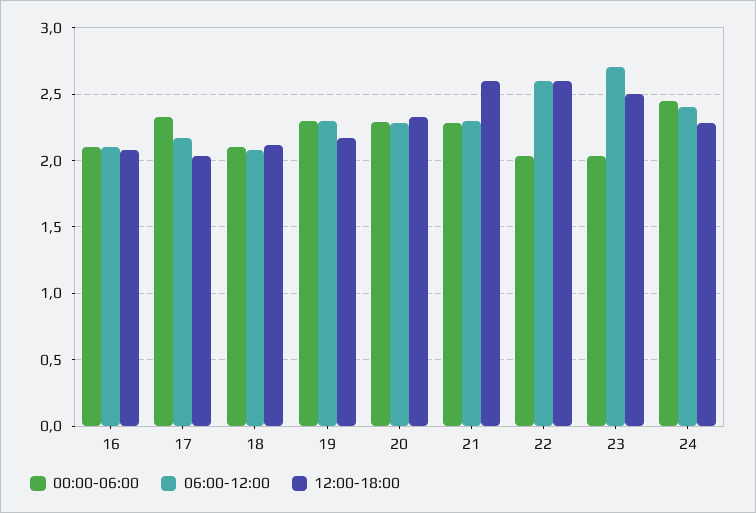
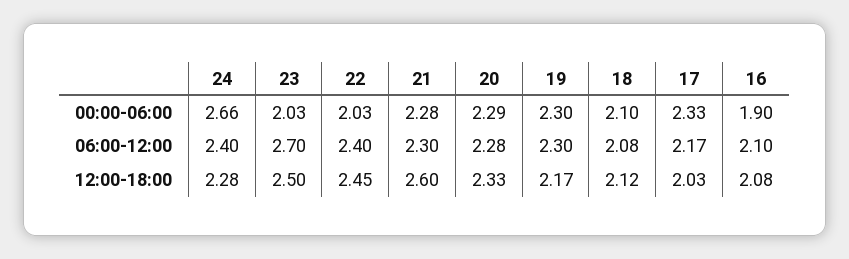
  {
    "00:00-06:00": {
-     "16": 2.1,
+     "16": 1.9,
      "17": 2.33,
      "18": 2.1,
      "19": 2.3,
      "20": 2.29,
      "21": 2.28,
      "22": 2.03,
      "23": 2.03,
-     "24": 2.45
+     "24": 2.66
    },
    "06:00-12:00": {
      "16": 2.1,
      "17": 2.17,
      "18": 2.08,
      "19": 2.3,
      "20": 2.28,
      "21": 2.3,
-     "22": 2.6,
+     "22": 2.4,
      "23": 2.7,
      "24": 2.4
    },
    "12:00-18:00": {
      "16": 2.08,
      "17": 2.03,
      "18": 2.12,
      "19": 2.17,
      "20": 2.33,
      "21": 2.6,
-     "22": 2.6,
+     "22": 2.45,
      "23": 2.5,
      "24": 2.28
    }
  }

